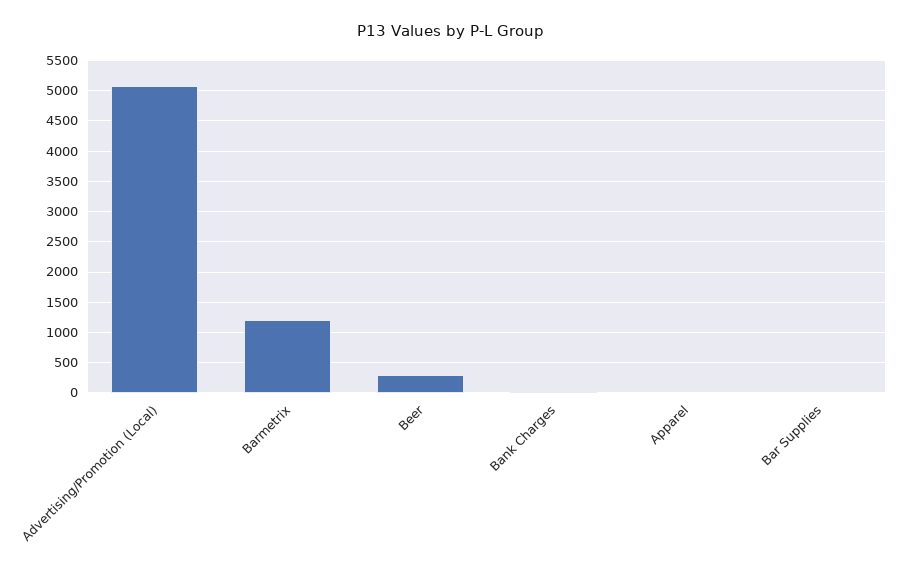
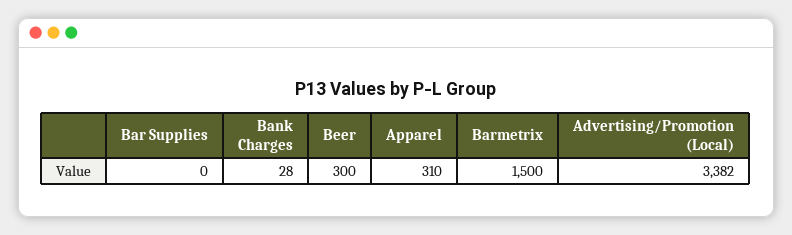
  {
-   "Advertising/Promotion (Local)": 5100,
+   "Advertising/Promotion (Local)": 3382,
-   "Barmetrix": 1200,
+   "Barmetrix": 1500,
    "Beer": 300,
    "Bank Charges": 28,
-   "Apparel": 0,
+   "Apparel": 310,
    "Bar Supplies": 0
  }

